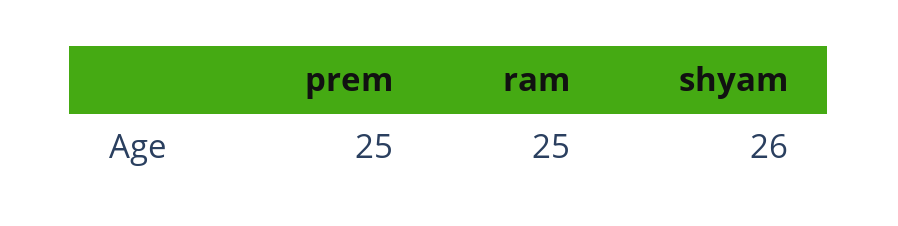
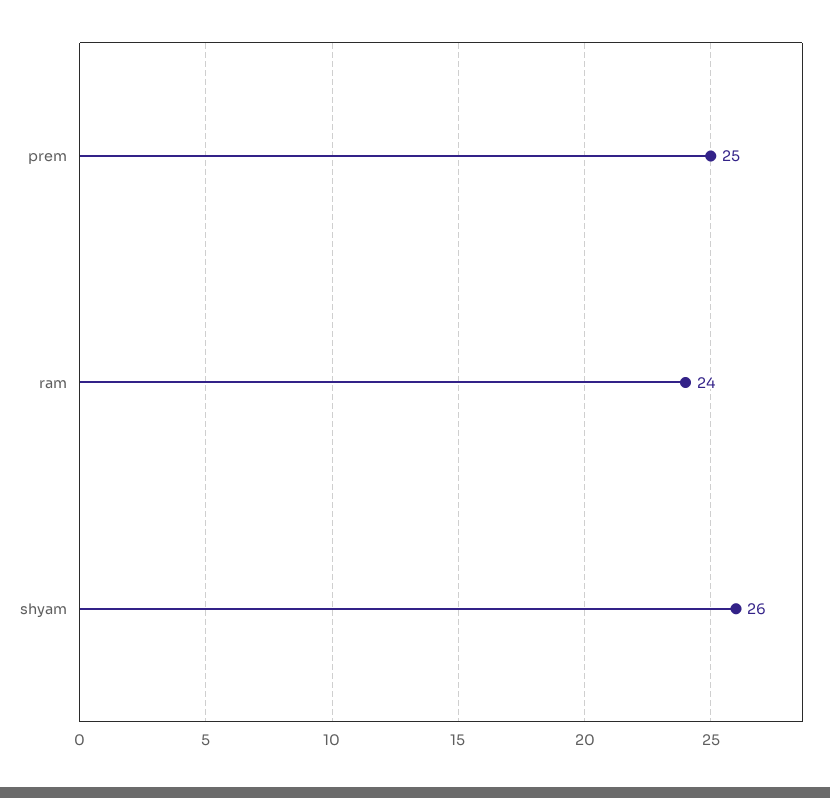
  {
    "prem": 25,
-   "ram": 25,
+   "ram": 24,
    "shyam": 26
  }

